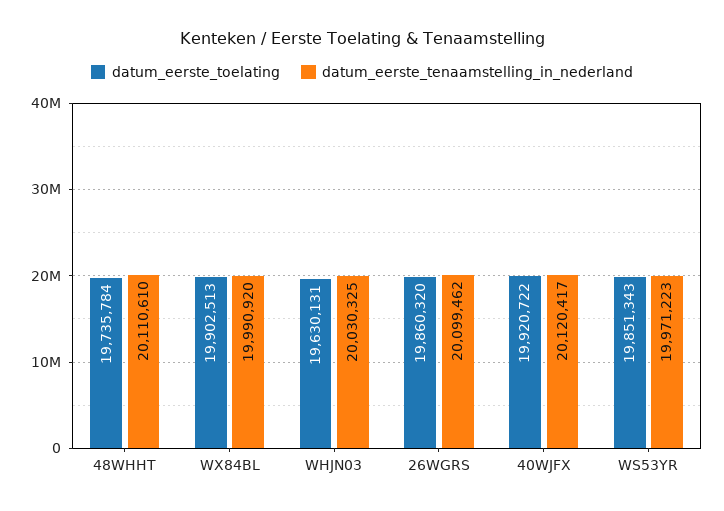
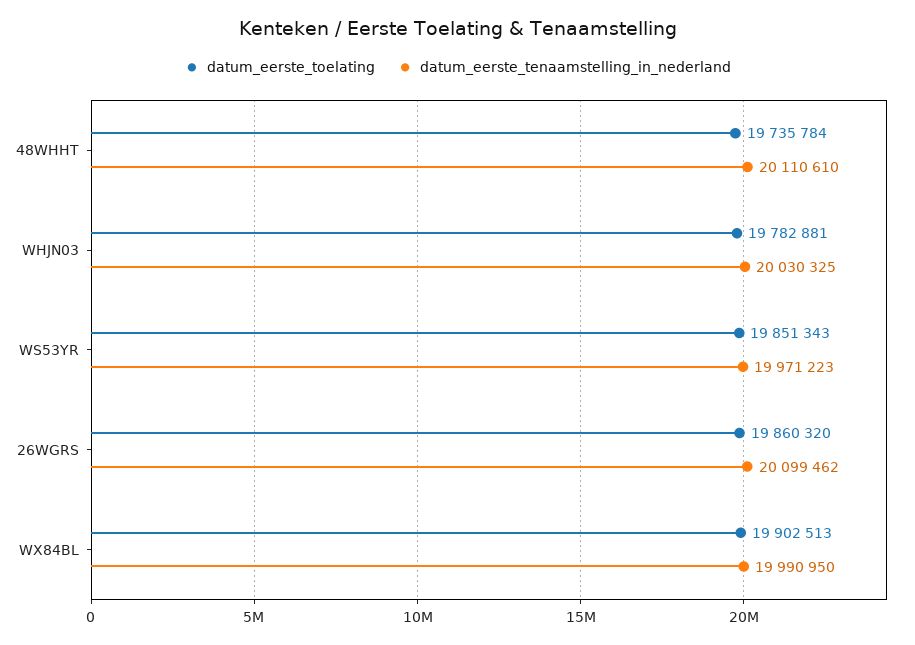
  {
    "datum_eerste_toelating": {
      "48WHHT": 19735784,
      "WX84BL": 19902513,
-     "WHJN03": 19630131,
+     "WHJN03": 19782881,
      "26WGRS": 19860320,
-     "40WJFX": 19920722,
      "WS53YR": 19851343
    },
    "datum_eerste_tenaamstelling_in_nederland": {
      "48WHHT": 20110610,
-     "WX84BL": 19990920,
+     "WX84BL": 19990950,
      "WHJN03": 20030325,
      "26WGRS": 20099462,
-     "40WJFX": 20120417,
      "WS53YR": 19971223
    }
  }

